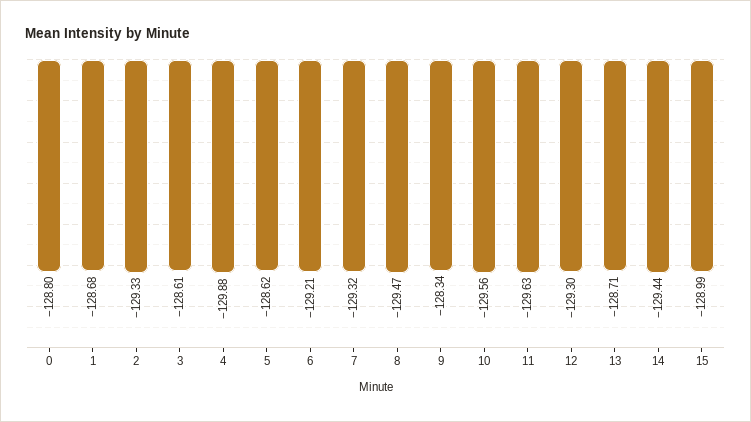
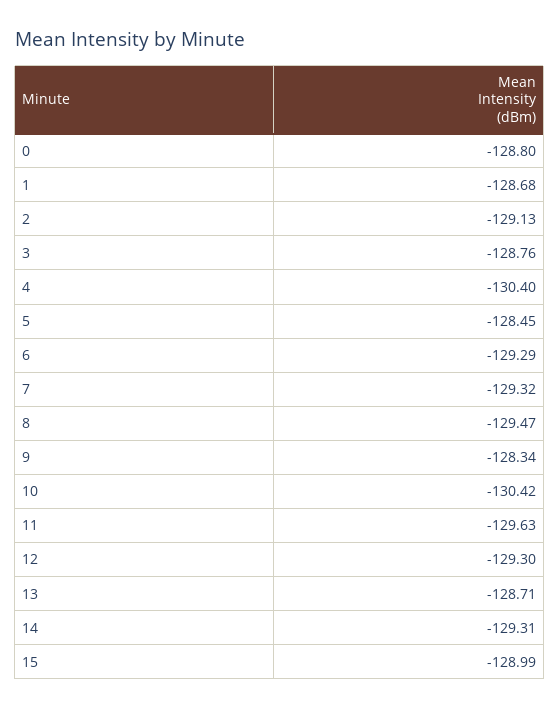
  {
    "0": -128.8,
    "1": -128.68,
-   "2": -129.33,
+   "2": -129.13,
-   "3": -128.61,
+   "3": -128.76,
-   "4": -129.88,
+   "4": -130.4,
-   "5": -128.62,
+   "5": -128.45,
-   "6": -129.21,
+   "6": -129.29,
    "7": -129.32,
    "8": -129.47,
    "9": -128.34,
-   "10": -129.56,
+   "10": -130.42,
    "11": -129.63,
    "12": -129.3,
    "13": -128.71,
-   "14": -129.44,
+   "14": -129.31,
    "15": -128.99
  }

